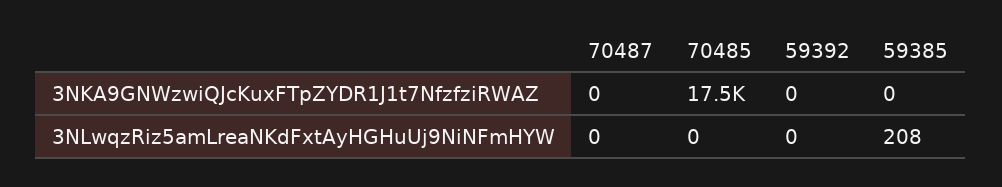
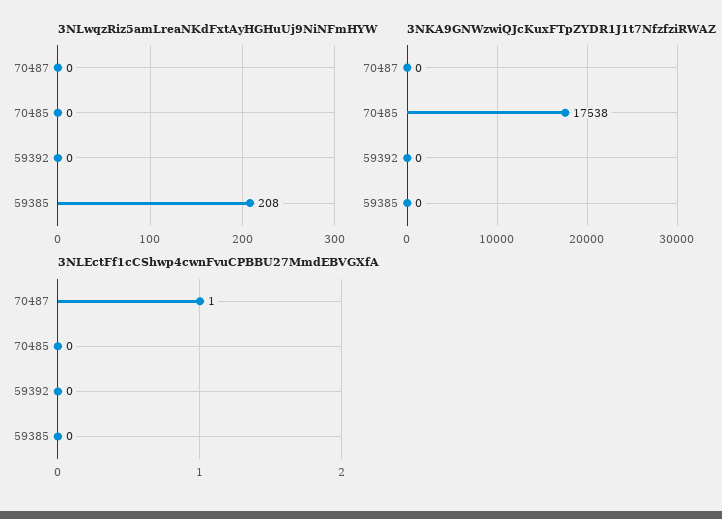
  {
    "3NKA9GNWzwiQJcKuxFTpZYDR1J1t7NfzfziRWAZ": {
      "70487": 0,
      "70485": 17538,
      "59392": 0,
      "59385": 0
    },
    "3NLwqzRiz5amLreaNKdFxtAyHGHuUj9NiNFmHYW": {
      "70487": 0,
      "70485": 0,
      "59392": 0,
      "59385": 208
-   }
+   },
+   "3NLEctFf1cCShwp4cwnFvuCPBBU27MmdEBVGXfA": {
+     "70487": 1,
+     "70485": 0,
+     "59392": 0,
+     "59385": 0
+   }
  }

